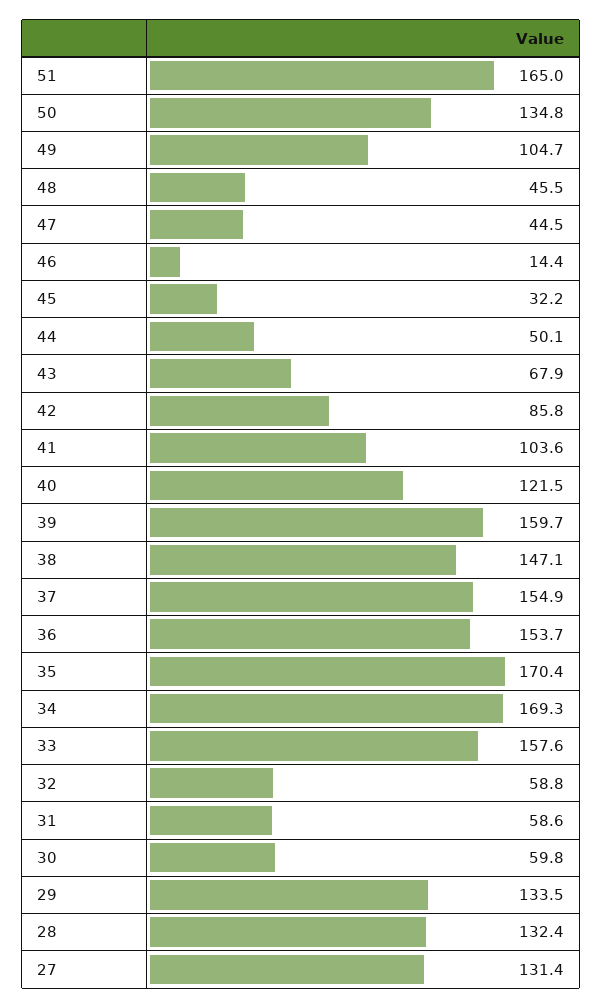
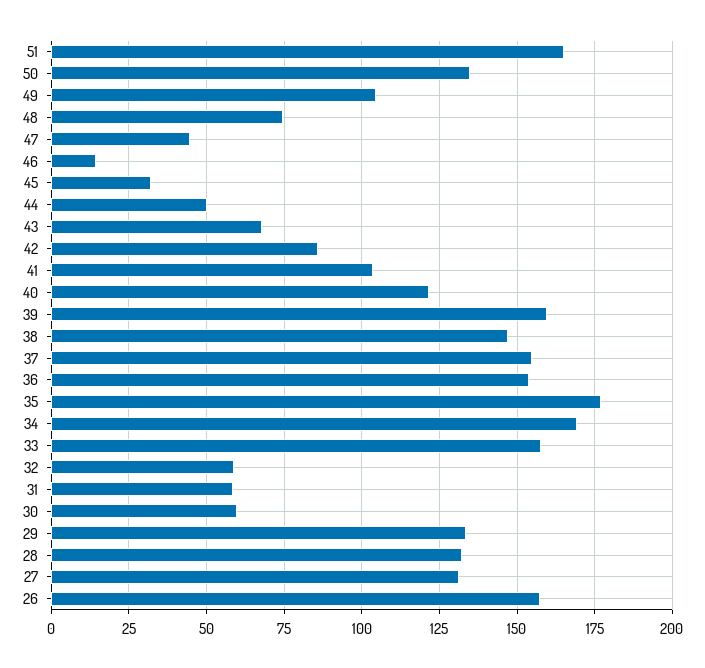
  {
    "51": 165,
    "50": 134.8,
    "49": 104.7,
-   "48": 45.5,
+   "48": 75,
    "47": 44.5,
    "46": 14.4,
    "45": 32.2,
    "44": 50.1,
    "43": 67.9,
    "42": 85.8,
    "41": 103.6,
    "40": 121.5,
    "39": 159.7,
    "38": 147.1,
    "37": 154.9,
    "36": 153.7,
-   "35": 170.4,
+   "35": 177.5,
    "34": 169.3,
    "33": 157.6,
    "32": 58.8,
    "31": 58.6,
    "30": 59.8,
    "29": 133.5,
    "28": 132.4,
-   "27": 131.4
+   "27": 131.4,
+   "26": 157.5
  }

